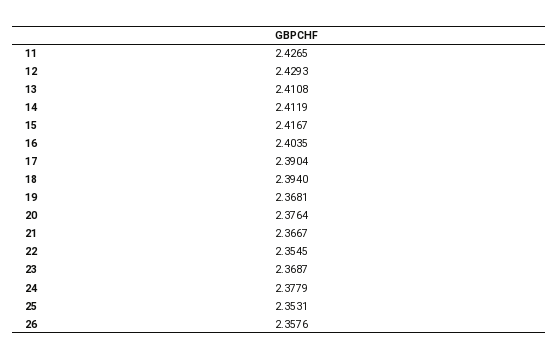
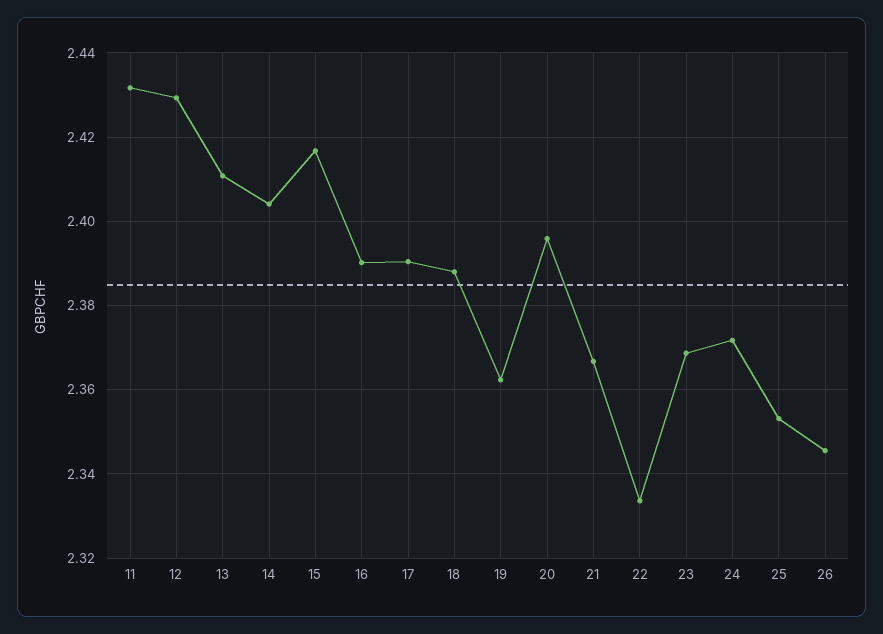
  {
-   "11": 2.4265,
+   "11": 2.432,
    "12": 2.4293,
    "13": 2.4108,
-   "14": 2.4119,
+   "14": 2.404,
    "15": 2.4167,
-   "16": 2.4035,
+   "16": 2.39,
    "17": 2.3904,
-   "18": 2.394,
+   "18": 2.388,
-   "19": 2.3681,
+   "19": 2.362,
-   "20": 2.3764,
+   "20": 2.396,
    "21": 2.3667,
-   "22": 2.3545,
+   "22": 2.334,
    "23": 2.3687,
-   "24": 2.3779,
+   "24": 2.372,
    "25": 2.3531,
-   "26": 2.3576
+   "26": 2.346
  }

